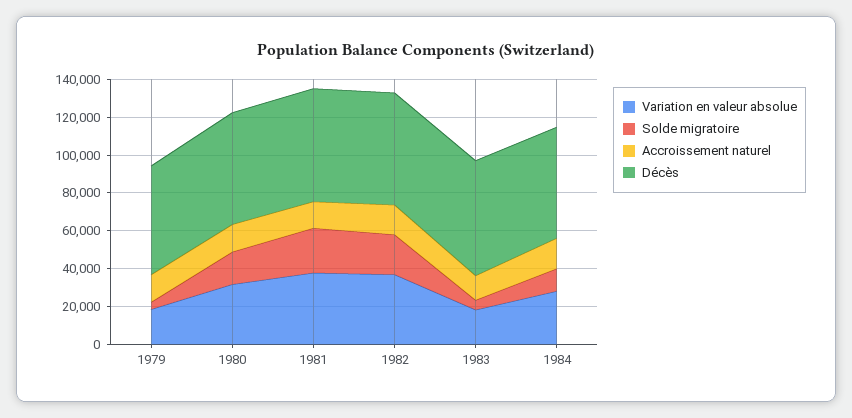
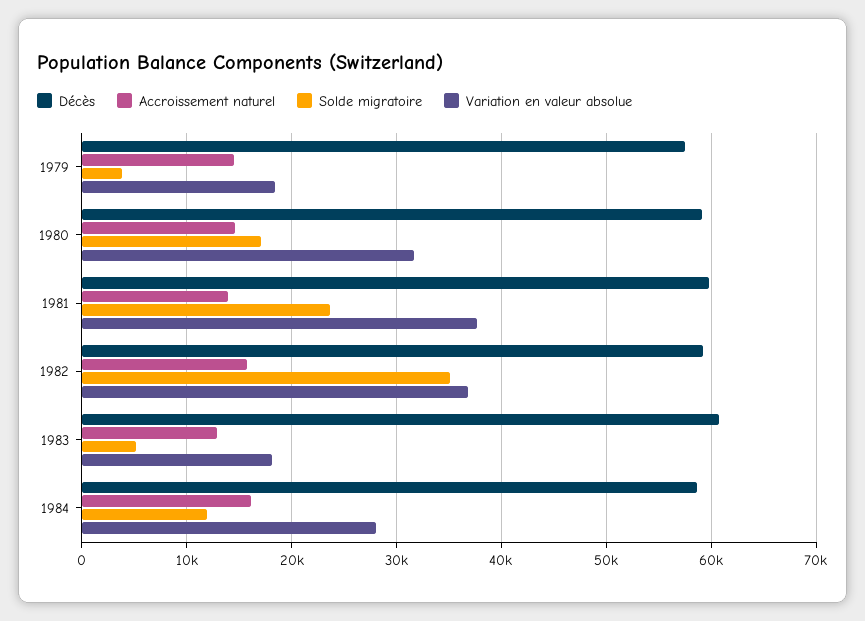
  {
    "Variation en valeur absolue": {
      "1979": 18000,
      "1980": 32000,
      "1981": 38000,
      "1982": 37000,
      "1983": 18000,
      "1984": 28000
    },
    "Solde migratoire": {
      "1979": 4000,
      "1980": 17000,
      "1981": 24000,
-     "1982": 20000,
+     "1982": 35000,
      "1983": 5000,
      "1984": 12000
    },
    "Accroissement naturel": {
      "1979": 15000,
      "1980": 15000,
      "1981": 14000,
      "1982": 16000,
      "1983": 13000,
      "1984": 16000
    },
    "Décès": {
      "1979": 57000,
      "1980": 59000,
      "1981": 60000,
      "1982": 59000,
      "1983": 61000,
      "1984": 59000
    }
  }

